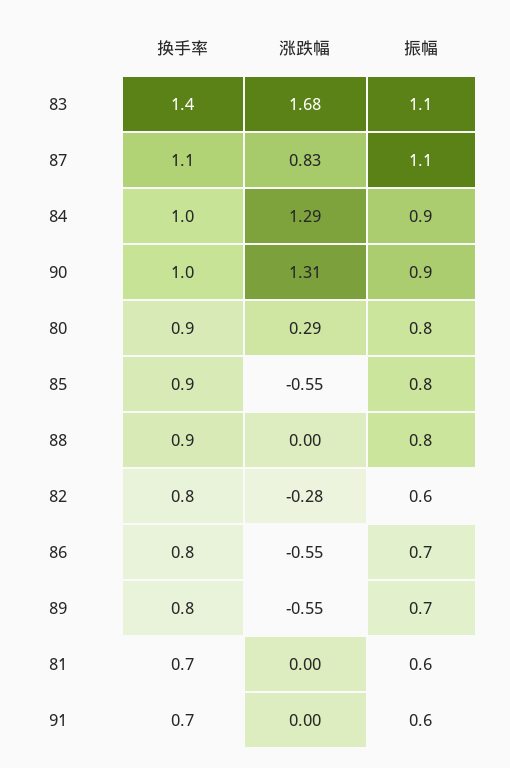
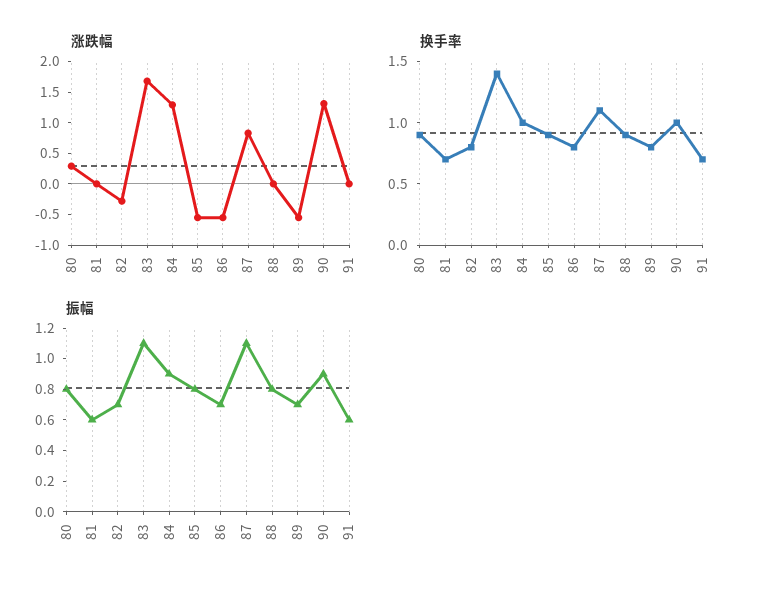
  {
    "换手率": {
      "83": 1.4,
      "87": 1.1,
      "84": 1,
      "90": 1,
      "80": 0.9,
      "85": 0.9,
      "88": 0.9,
      "82": 0.8,
      "86": 0.8,
      "89": 0.8,
      "81": 0.7,
      "91": 0.7
    },
    "涨跌幅": {
      "83": 1.68,
      "87": 0.83,
      "84": 1.29,
      "90": 1.31,
      "80": 0.29,
      "85": -0.55,
      "88": 0,
      "82": -0.28,
      "86": -0.55,
      "89": -0.55,
      "81": 0,
      "91": 0
    },
    "振幅": {
      "83": 1.1,
      "87": 1.1,
      "84": 0.9,
      "90": 0.9,
      "80": 0.8,
      "85": 0.8,
      "88": 0.8,
-     "82": 0.6,
+     "82": 0.7,
      "86": 0.7,
      "89": 0.7,
      "81": 0.6,
      "91": 0.6
    }
  }

